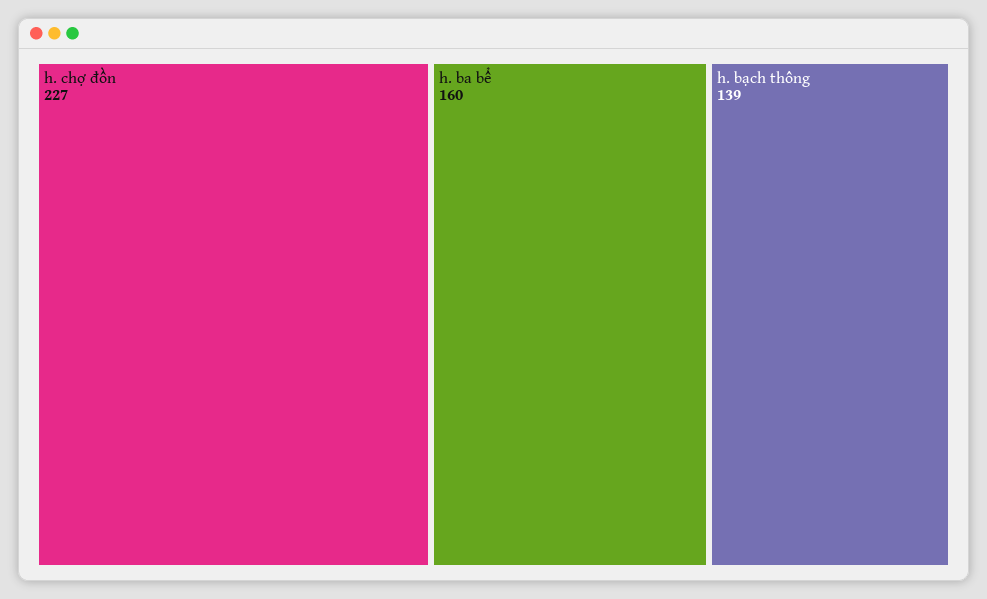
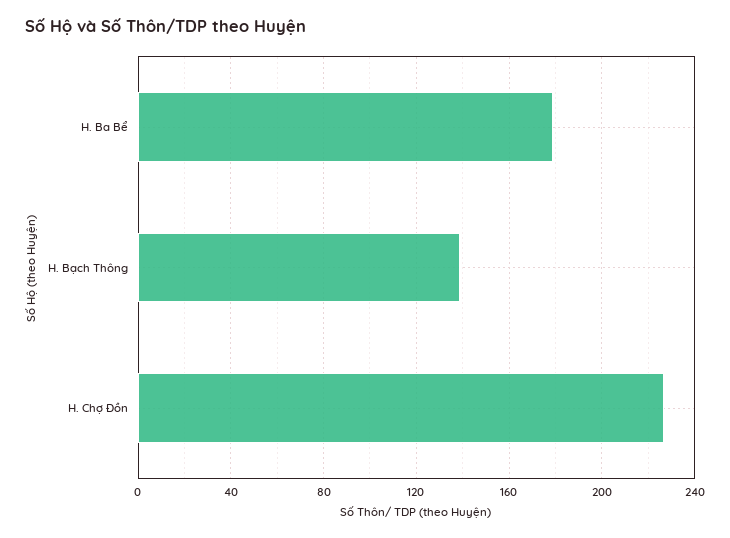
  {
    "h. chợ đồn": 227,
-   "h. ba bể": 160,
+   "h. ba bể": 180,
    "h. bạch thông": 139
  }

